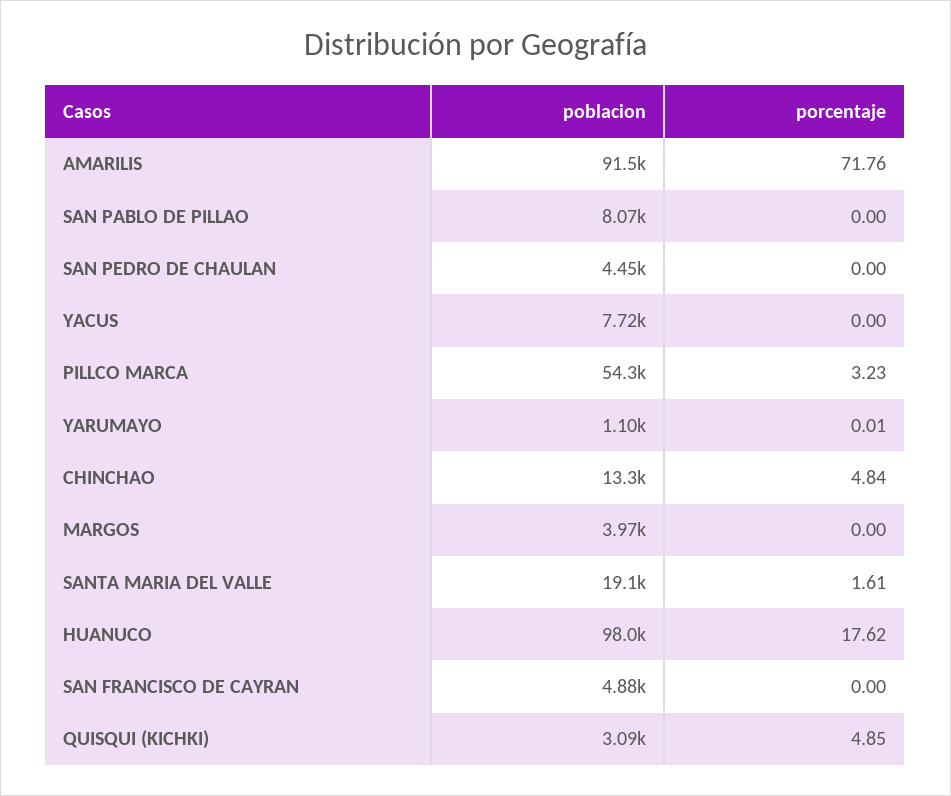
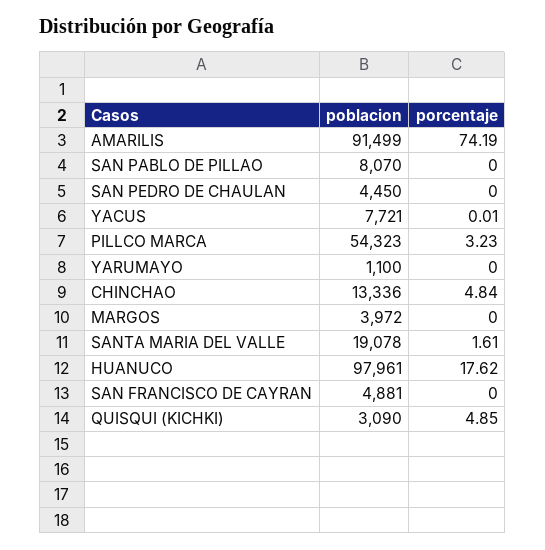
  {
    "poblacion": {
      "AMARILIS": 91499,
      "SAN PABLO DE PILLAO": 8070,
      "SAN PEDRO DE CHAULAN": 4450,
      "YACUS": 7721,
      "PILLCO MARCA": 54323,
      "YARUMAYO": 1100,
      "CHINCHAO": 13336,
      "MARGOS": 3972,
      "SANTA MARIA DEL VALLE": 19078,
      "HUANUCO": 97961,
      "SAN FRANCISCO DE CAYRAN": 4881,
      "QUISQUI (KICHKI)": 3090
    },
    "porcentaje": {
-     "AMARILIS": 71.76,
+     "AMARILIS": 74.19,
      "SAN PABLO DE PILLAO": 0,
      "SAN PEDRO DE CHAULAN": 0,
-     "YACUS": 0,
+     "YACUS": 0.01,
      "PILLCO MARCA": 3.23,
-     "YARUMAYO": 0.01,
+     "YARUMAYO": 0,
      "CHINCHAO": 4.84,
      "MARGOS": 0,
      "SANTA MARIA DEL VALLE": 1.61,
      "HUANUCO": 17.62,
      "SAN FRANCISCO DE CAYRAN": 0,
      "QUISQUI (KICHKI)": 4.85
    }
  }

